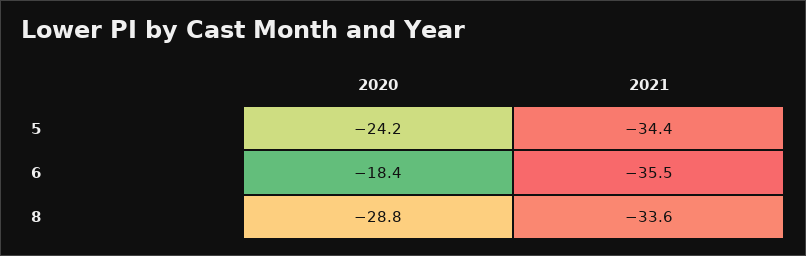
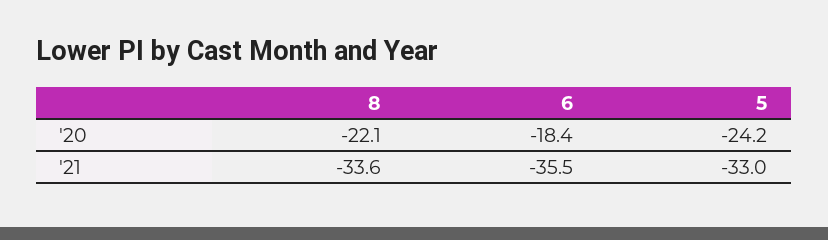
  {
    "2020": {
      "5": -24.2,
      "6": -18.4,
-     "8": -28.8
+     "8": -22.1
    },
    "2021": {
-     "5": -34.4,
+     "5": -33,
      "6": -35.5,
      "8": -33.6
    }
  }

